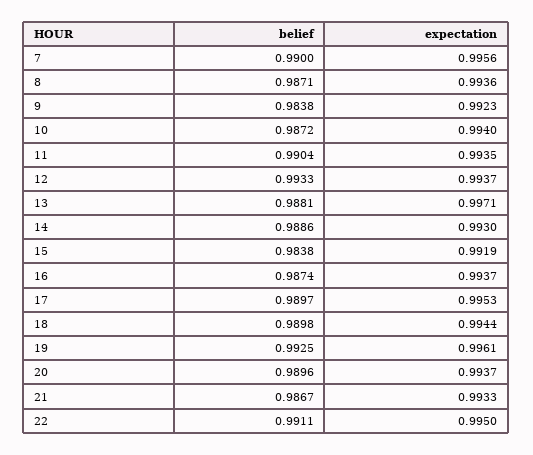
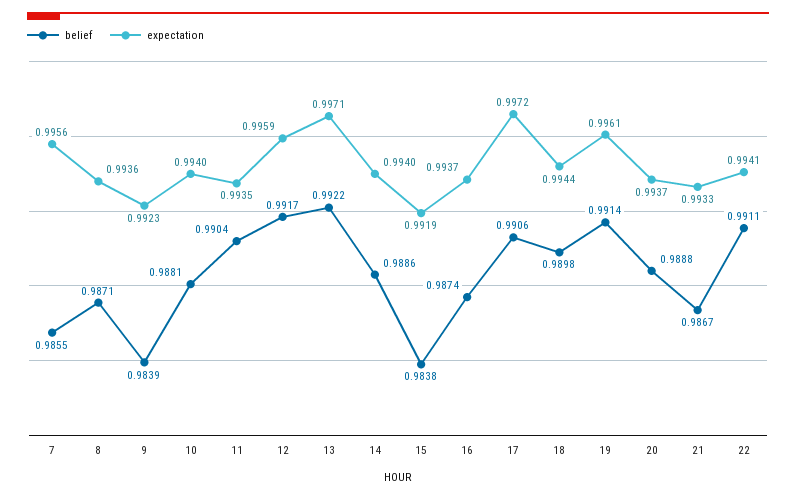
  {
    "belief": {
-     "7": 0.99,
+     "7": 0.9855,
      "8": 0.9871,
-     "9": 0.9838,
+     "9": 0.9839,
-     "10": 0.9872,
+     "10": 0.9881,
      "11": 0.9904,
-     "12": 0.9933,
+     "12": 0.9917,
-     "13": 0.9881,
+     "13": 0.9922,
      "14": 0.9886,
      "15": 0.9838,
      "16": 0.9874,
-     "17": 0.9897,
+     "17": 0.9906,
      "18": 0.9898,
-     "19": 0.9925,
+     "19": 0.9914,
-     "20": 0.9896,
+     "20": 0.9888,
      "21": 0.9867,
      "22": 0.9911
    },
    "expectation": {
      "7": 0.9956,
      "8": 0.9936,
      "9": 0.9923,
      "10": 0.994,
      "11": 0.9935,
-     "12": 0.9937,
+     "12": 0.9959,
      "13": 0.9971,
-     "14": 0.993,
+     "14": 0.994,
      "15": 0.9919,
      "16": 0.9937,
-     "17": 0.9953,
+     "17": 0.9972,
      "18": 0.9944,
      "19": 0.9961,
      "20": 0.9937,
      "21": 0.9933,
-     "22": 0.995
+     "22": 0.9941
    }
  }

